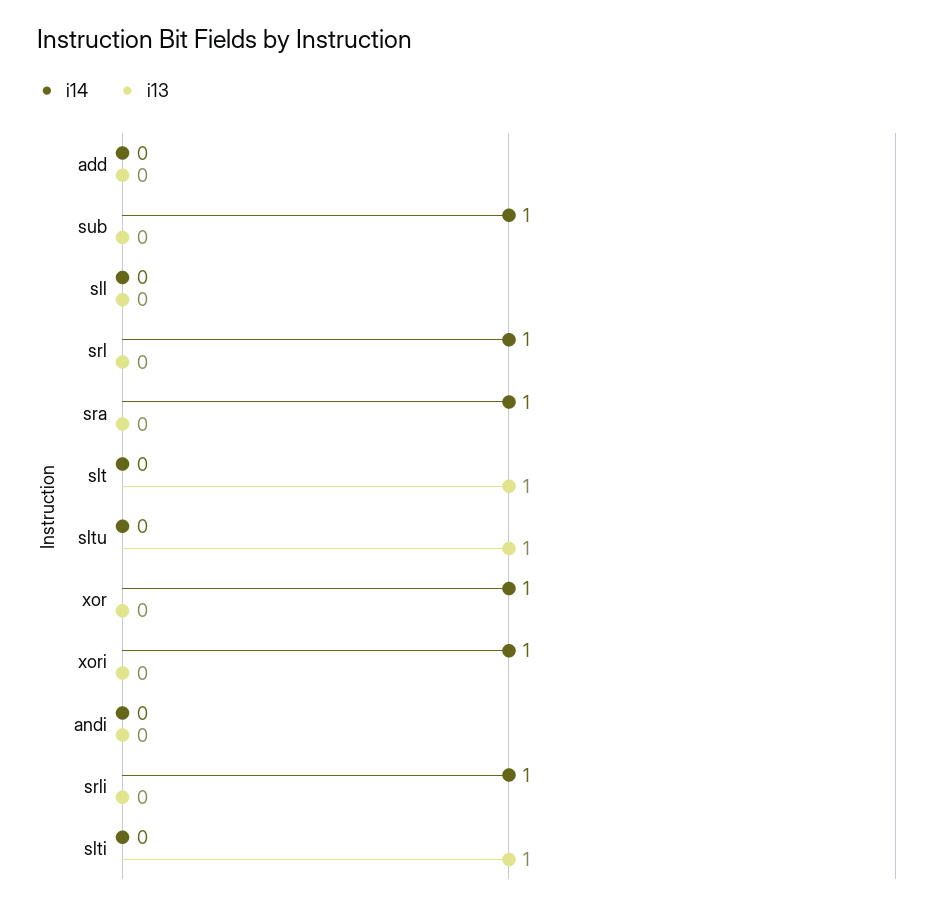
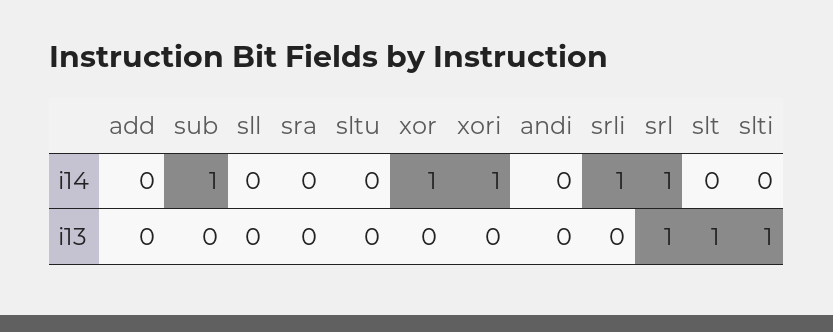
  {
    "i14": {
      "add": 0,
      "sub": 1,
      "sll": 0,
      "srl": 1,
-     "sra": 1,
+     "sra": 0,
      "slt": 0,
      "sltu": 0,
      "xor": 1,
      "xori": 1,
      "andi": 0,
      "srli": 1,
      "slti": 0
    },
    "i13": {
      "add": 0,
      "sub": 0,
      "sll": 0,
-     "srl": 0,
+     "srl": 1,
      "sra": 0,
      "slt": 1,
-     "sltu": 1,
+     "sltu": 0,
      "xor": 0,
      "xori": 0,
      "andi": 0,
      "srli": 0,
      "slti": 1
    }
  }

